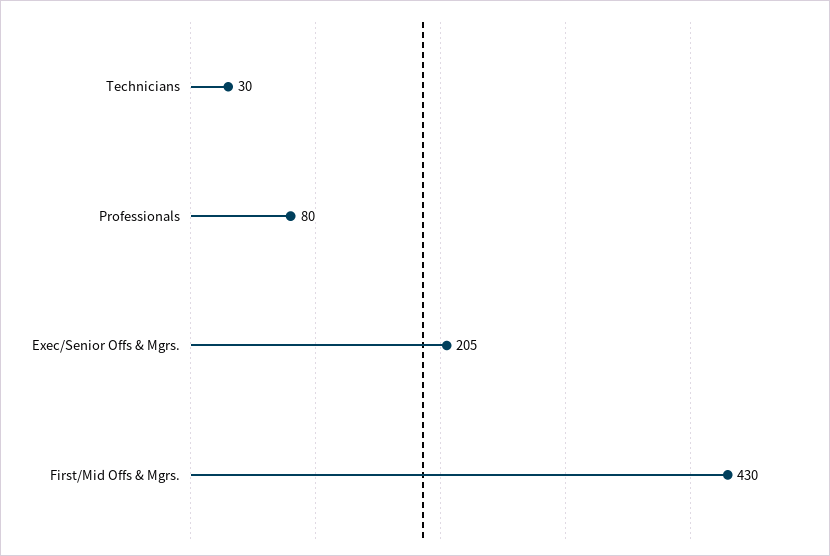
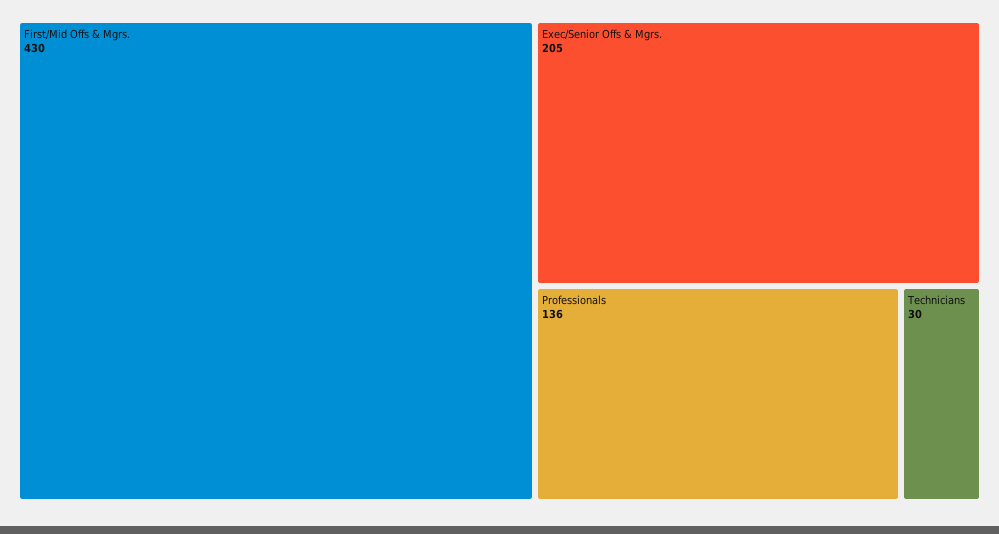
  {
    "Technicians": 30,
-   "Professionals": 80,
+   "Professionals": 136,
    "Exec/Senior Offs & Mgrs.": 205,
    "First/Mid Offs & Mgrs.": 430
  }

